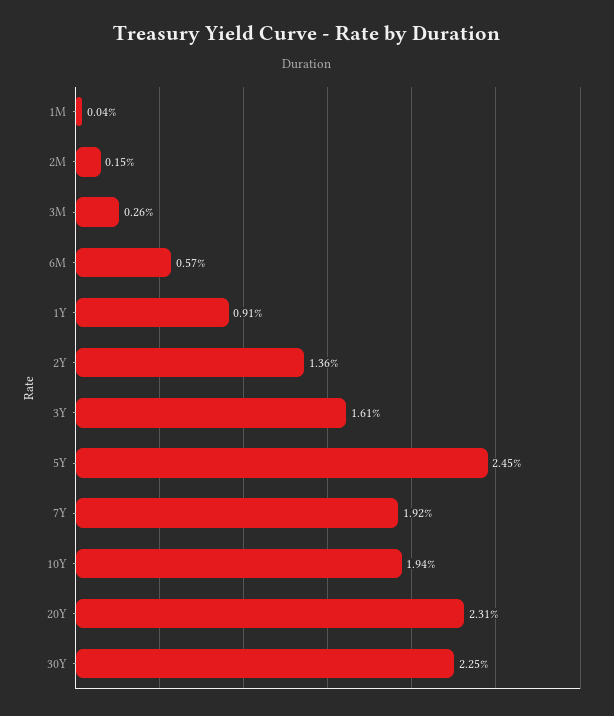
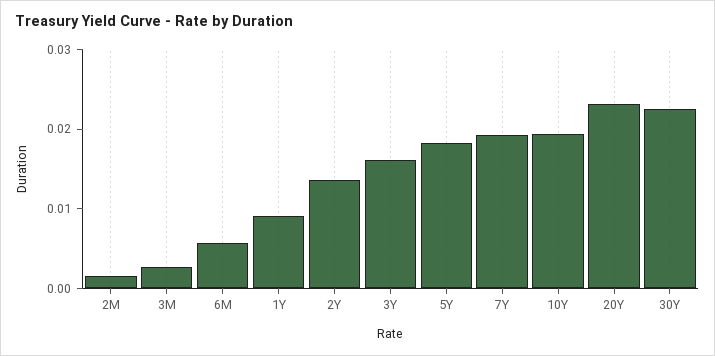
  {
-   "1M": 0.0004,
    "2M": 0.0015,
    "3M": 0.0026,
    "6M": 0.0057,
    "1Y": 0.0091,
    "2Y": 0.0136,
    "3Y": 0.0161,
-   "5Y": 0.0245,
+   "5Y": 0.018,
    "7Y": 0.0192,
    "10Y": 0.0194,
    "20Y": 0.0231,
    "30Y": 0.0225
  }

